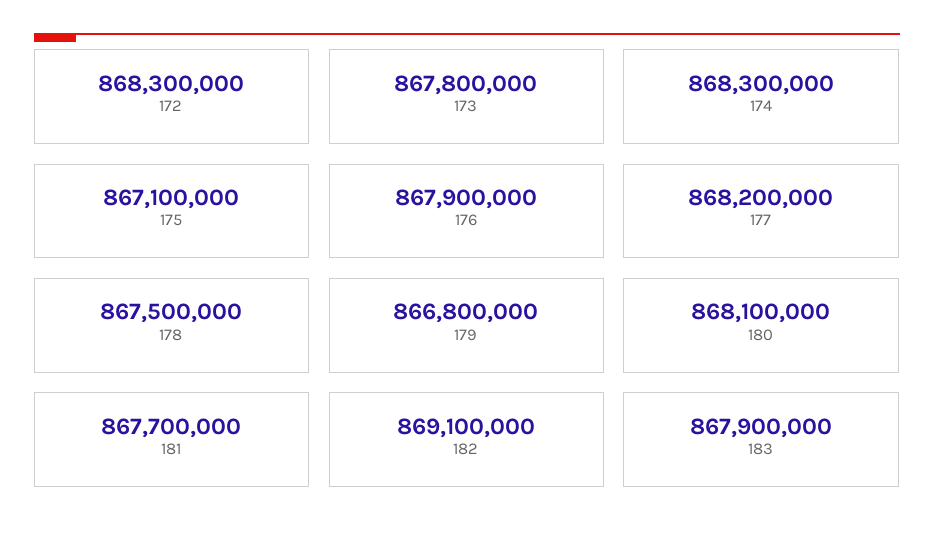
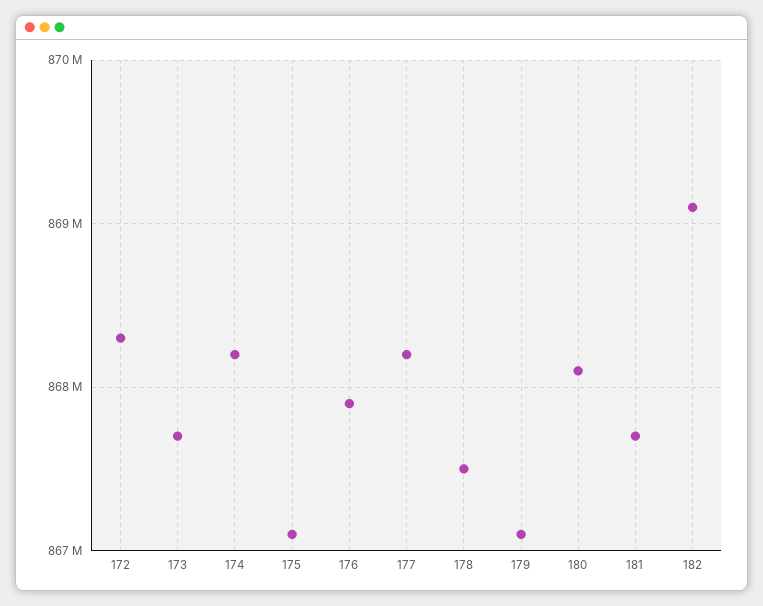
  {
    "172": 868300000,
-   "173": 867800000,
+   "173": 867700000,
-   "174": 868300000,
+   "174": 868200000,
    "175": 867100000,
    "176": 867900000,
    "177": 868200000,
    "178": 867500000,
-   "179": 866800000,
+   "179": 867100000,
    "180": 868100000,
    "181": 867700000,
-   "182": 869100000,
+   "182": 869100000
-   "183": 867900000
  }

